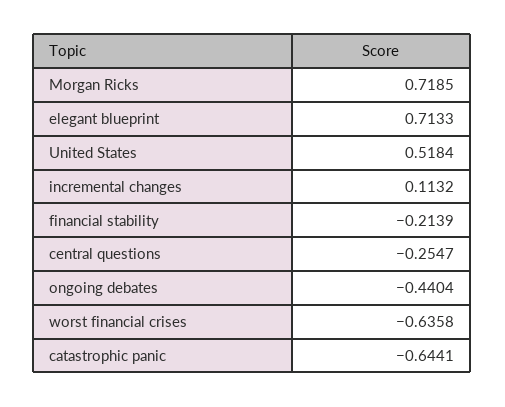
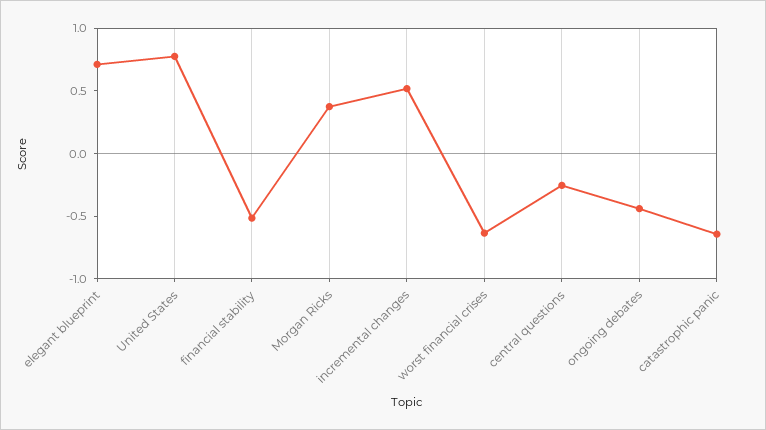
  {
-   "Morgan Ricks": 0.7185,
+   "Morgan Ricks": 0.4,
    "elegant blueprint": 0.7133,
-   "United States": 0.5184,
+   "United States": 0.8,
-   "incremental changes": 0.1132,
+   "incremental changes": 0.5,
-   "financial stability": -0.2139,
+   "financial stability": -0.5,
    "central questions": -0.2547,
    "ongoing debates": -0.4404,
    "worst financial crises": -0.6358,
    "catastrophic panic": -0.6441
  }

